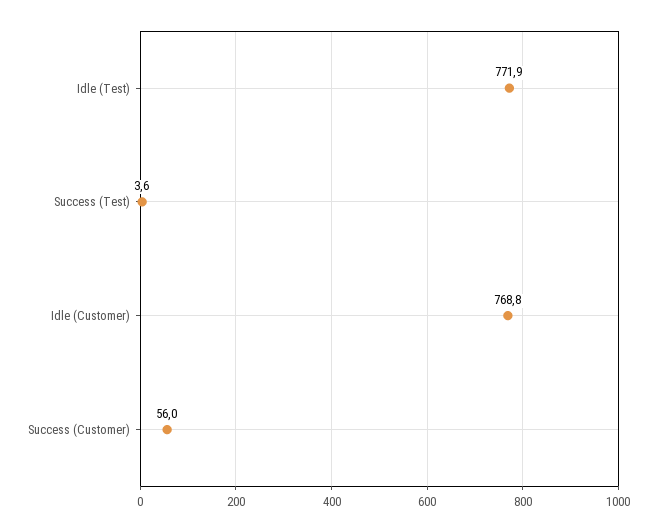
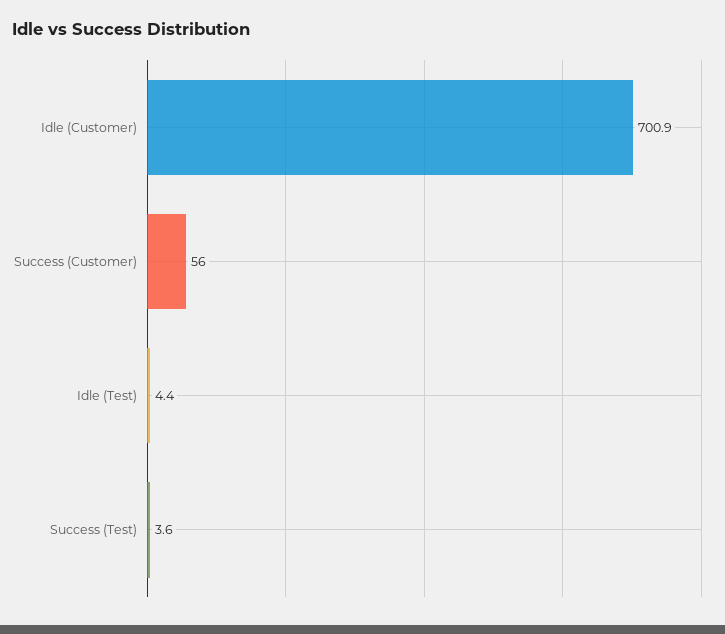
  {
-   "Idle (Test)": 771.9,
+   "Idle (Test)": 4.4,
    "Success (Test)": 3.6,
-   "Idle (Customer)": 768.8,
+   "Idle (Customer)": 700.9,
    "Success (Customer)": 56
  }

